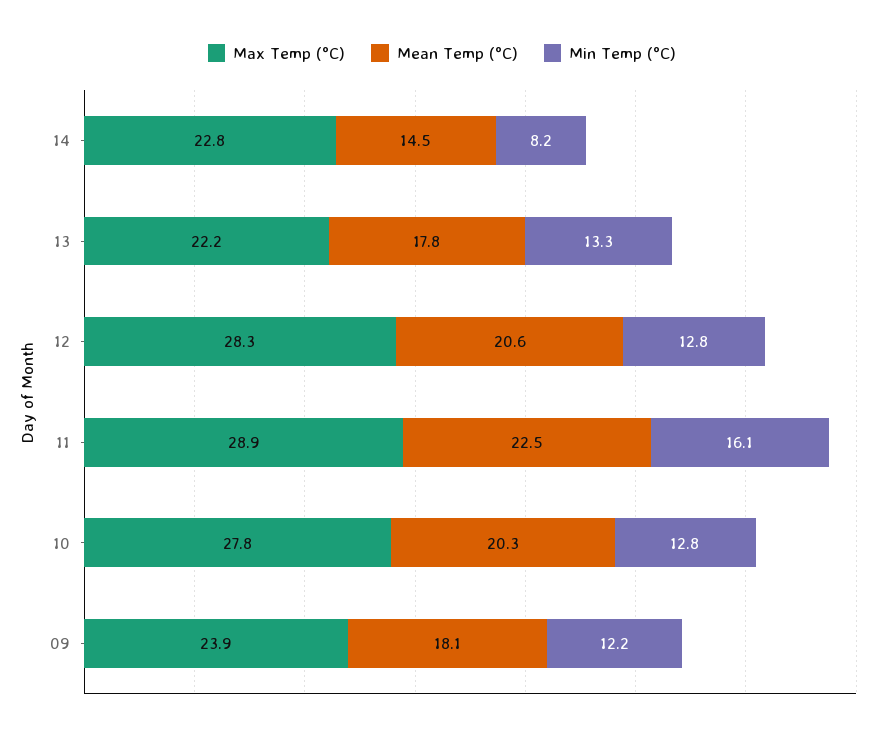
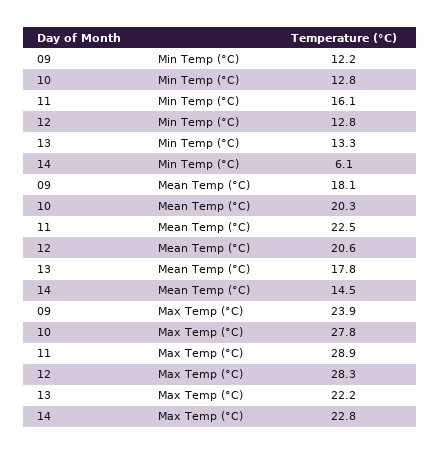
  {
    "Max Temp (°C)": {
      "14": 22.8,
      "13": 22.2,
      "12": 28.3,
      "11": 28.9,
      "10": 27.8,
      "09": 23.9
    },
    "Mean Temp (°C)": {
      "14": 14.5,
      "13": 17.8,
      "12": 20.6,
      "11": 22.5,
      "10": 20.3,
      "09": 18.1
    },
    "Min Temp (°C)": {
-     "14": 8.2,
+     "14": 6.1,
      "13": 13.3,
      "12": 12.8,
      "11": 16.1,
      "10": 12.8,
      "09": 12.2
    }
  }

